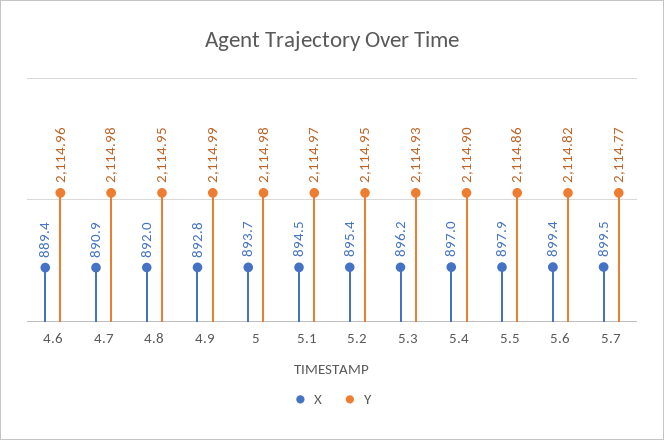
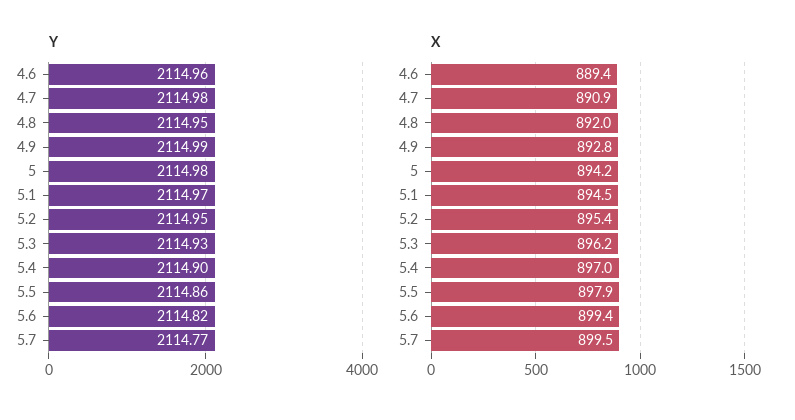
  {
    "X": {
      "4.6": 889.4,
      "4.7": 890.9,
      "4.8": 892,
      "4.9": 892.8,
-     "5": 893.7,
+     "5": 894.2,
      "5.1": 894.5,
      "5.2": 895.4,
      "5.3": 896.2,
      "5.4": 897,
      "5.5": 897.9,
      "5.6": 899.4,
      "5.7": 899.5
    },
    "Y": {
      "4.6": 2114.96,
      "4.7": 2114.98,
      "4.8": 2114.95,
      "4.9": 2114.99,
      "5": 2114.98,
      "5.1": 2114.97,
      "5.2": 2114.95,
      "5.3": 2114.93,
      "5.4": 2114.9,
      "5.5": 2114.86,
      "5.6": 2114.82,
      "5.7": 2114.77
    }
  }

